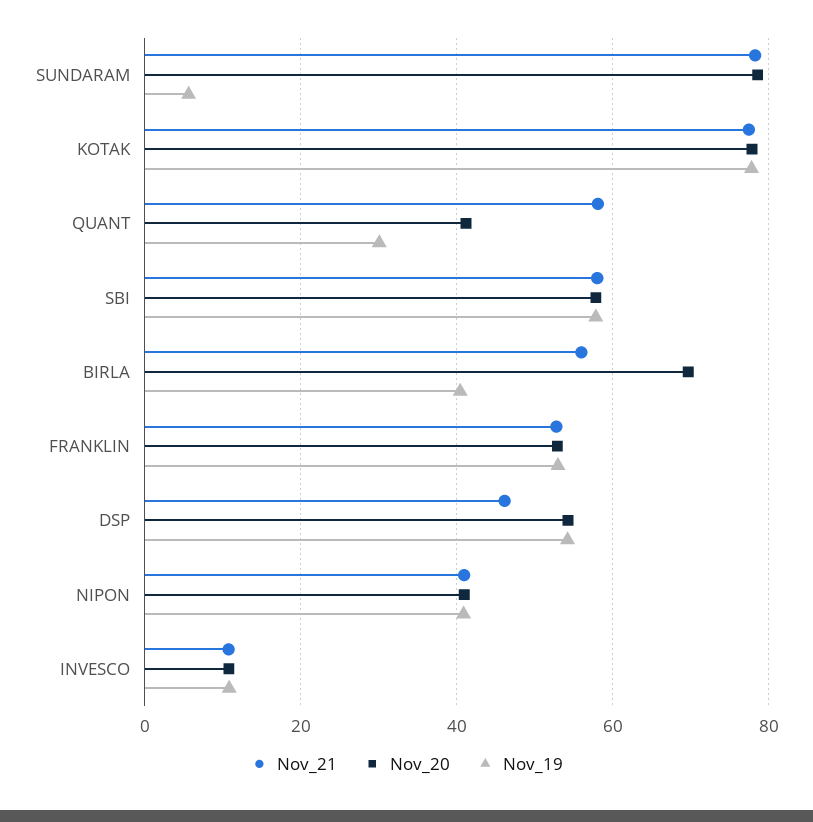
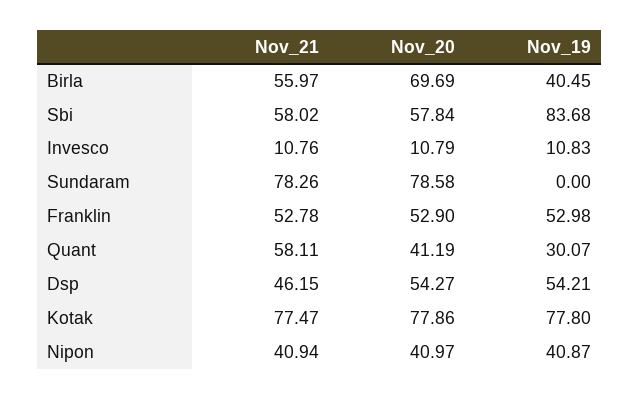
  {
    "Nov_21": {
      "SUNDARAM": 78.26,
      "KOTAK": 77.47,
      "QUANT": 58.11,
      "SBI": 58.02,
      "BIRLA": 55.97,
      "FRANKLIN": 52.78,
      "DSP": 46.15,
      "NIPON": 40.94,
      "INVESCO": 10.76
    },
    "Nov_20": {
      "SUNDARAM": 78.58,
      "KOTAK": 77.86,
      "QUANT": 41.19,
      "SBI": 57.84,
      "BIRLA": 69.69,
      "FRANKLIN": 52.9,
      "DSP": 54.27,
      "NIPON": 40.97,
      "INVESCO": 10.79
    },
    "Nov_19": {
-     "SUNDARAM": 6,
+     "SUNDARAM": 0,
      "KOTAK": 77.8,
      "QUANT": 30.07,
-     "SBI": 58,
+     "SBI": 83.68,
      "BIRLA": 40.45,
      "FRANKLIN": 52.98,
      "DSP": 54.21,
      "NIPON": 40.87,
      "INVESCO": 10.83
    }
  }

